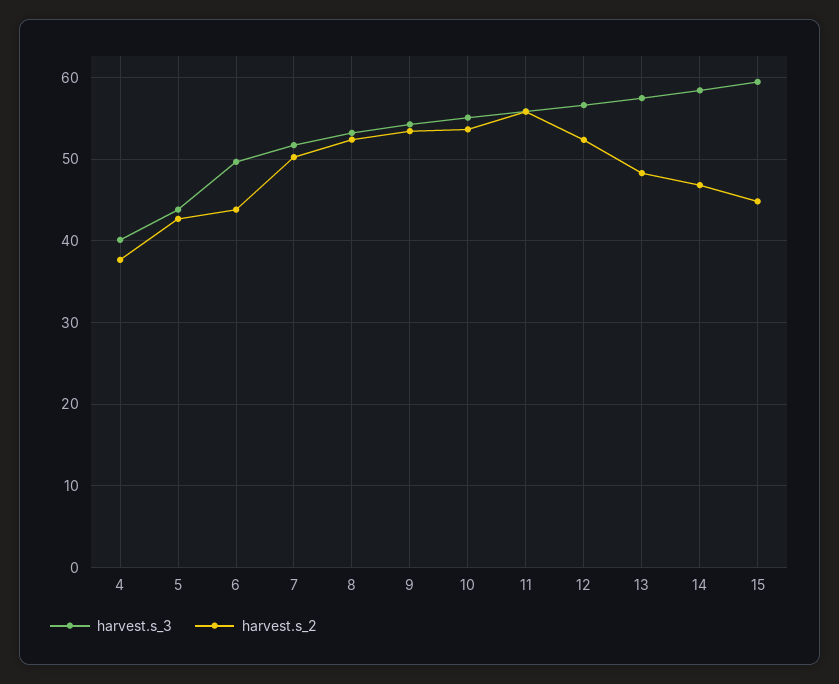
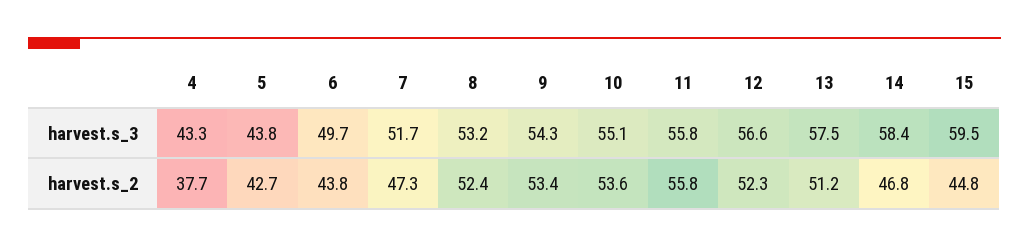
  {
    "harvest.s_3": {
-     "4": 40,
+     "4": 43.3,
      "5": 43.8,
      "6": 49.7,
      "7": 51.7,
      "8": 53.2,
      "9": 54.3,
      "10": 55.1,
      "11": 55.8,
      "12": 56.6,
      "13": 57.5,
      "14": 58.4,
      "15": 59.5
    },
    "harvest.s_2": {
      "4": 37.7,
      "5": 42.7,
      "6": 43.8,
-     "7": 50,
+     "7": 47.3,
      "8": 52.4,
      "9": 53.4,
      "10": 53.6,
      "11": 55.8,
      "12": 52.3,
-     "13": 48,
+     "13": 51.2,
      "14": 46.8,
      "15": 44.8
    }
  }

